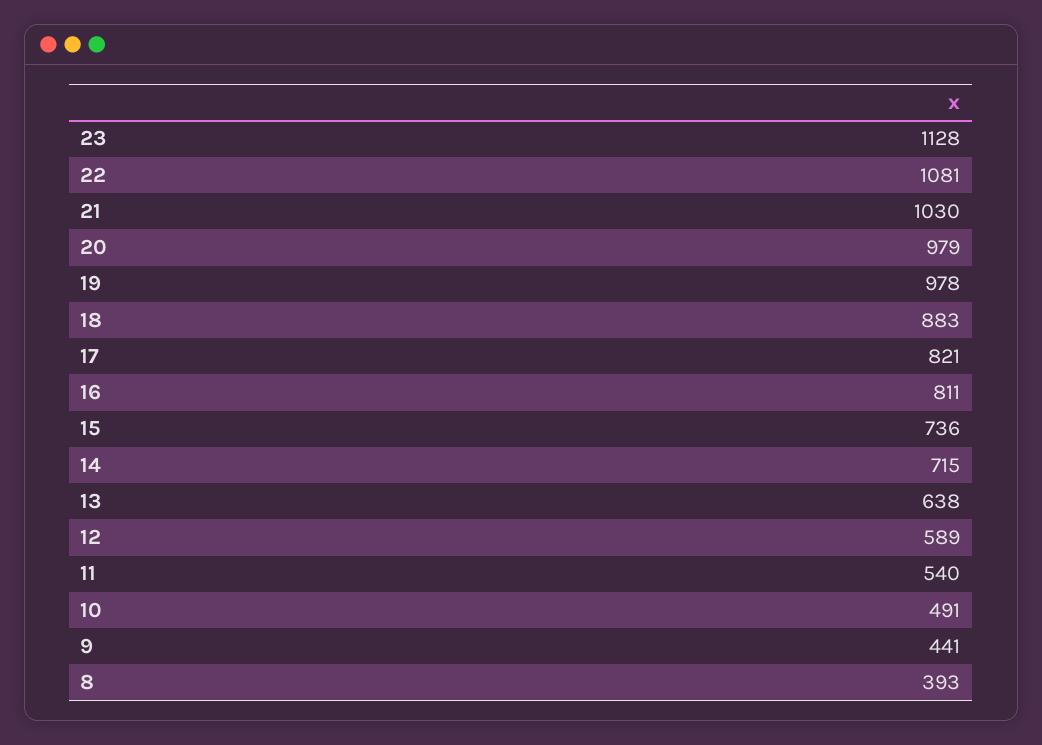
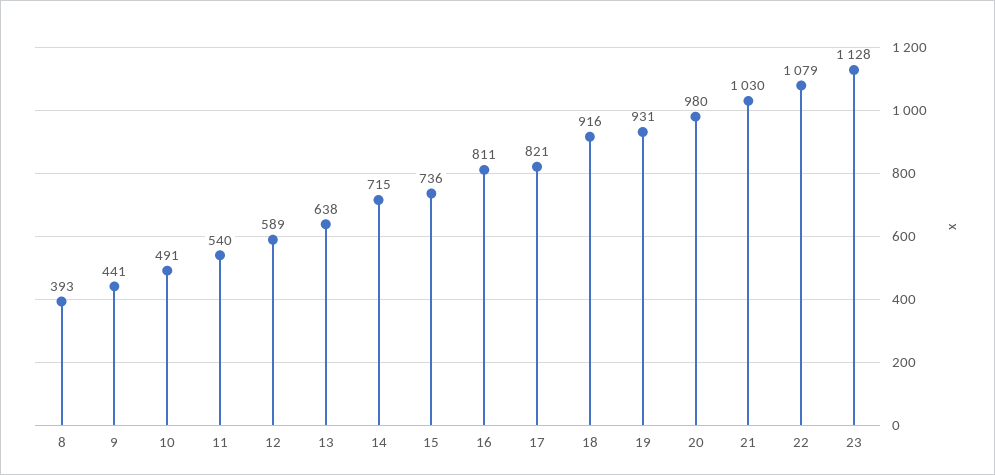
  {
    "23": 1128,
-   "22": 1081,
+   "22": 1079,
    "21": 1030,
-   "20": 979,
+   "20": 980,
-   "19": 978,
+   "19": 931,
-   "18": 883,
+   "18": 916,
    "17": 821,
    "16": 811,
    "15": 736,
    "14": 715,
    "13": 638,
    "12": 589,
    "11": 540,
    "10": 491,
    "9": 441,
    "8": 393
  }

